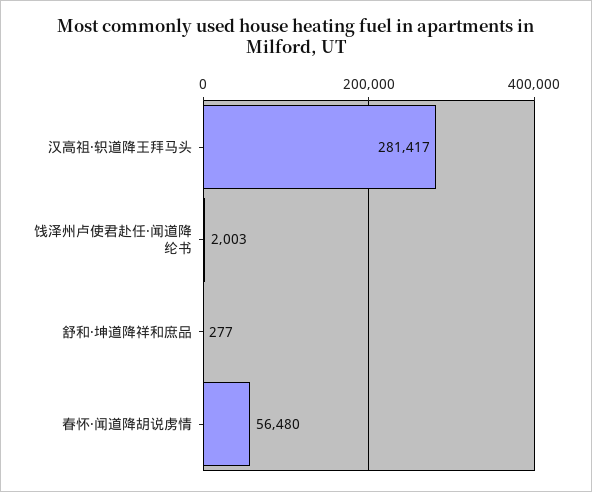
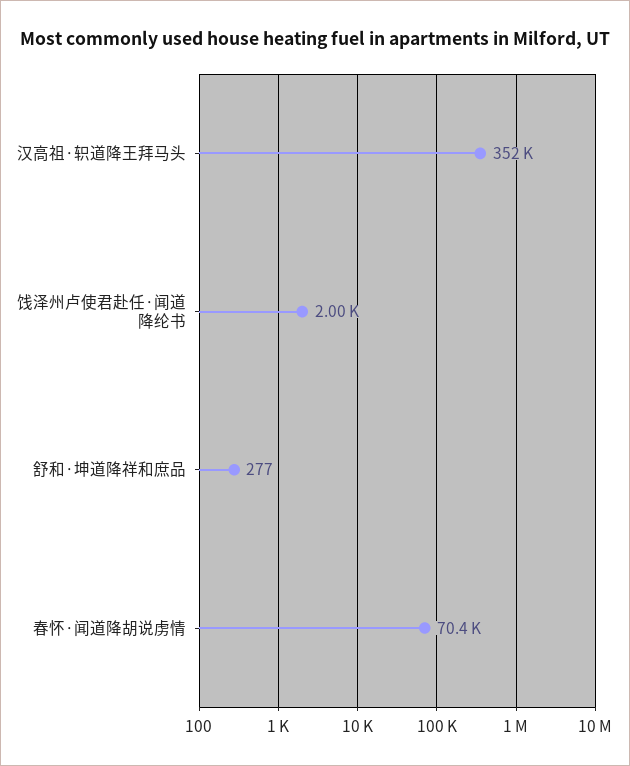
  {
-   "汉高祖·轵道降王拜马头": 281417,
+   "汉高祖·轵道降王拜马头": 352000,
    "饯泽州卢使君赴任·闻道降纶书": 2003,
    "舒和·坤道降祥和庶品": 277,
-   "春怀·闻道降胡说虏情": 56480
+   "春怀·闻道降胡说虏情": 70400
  }

